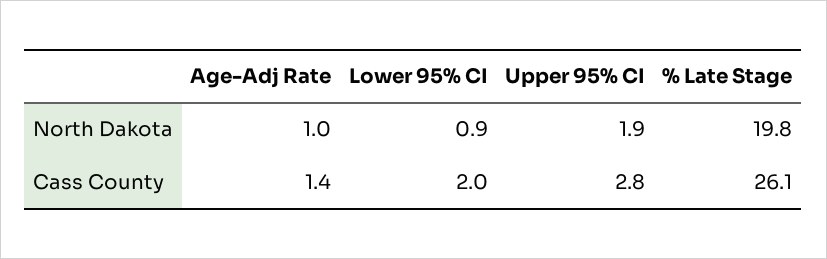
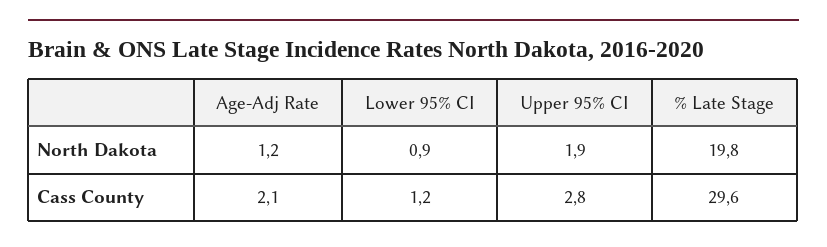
  {
    "Age-Adj Rate": {
-     "North Dakota": 1,
+     "North Dakota": 1.2,
-     "Cass County": 1.4
+     "Cass County": 2.1
    },
    "Lower 95% CI": {
      "North Dakota": 0.9,
-     "Cass County": 2
+     "Cass County": 1.2
    },
    "Upper 95% CI": {
      "North Dakota": 1.9,
      "Cass County": 2.8
    },
    "% Late Stage": {
      "North Dakota": 19.8,
-     "Cass County": 26.1
+     "Cass County": 29.6
    }
  }

